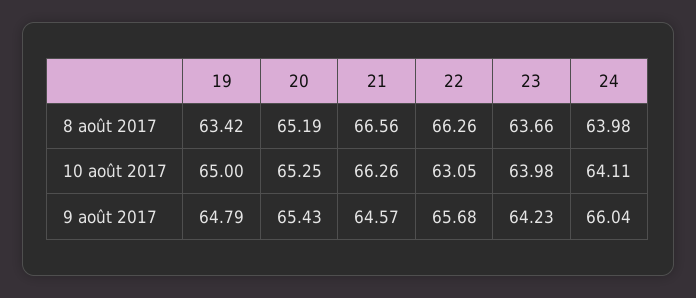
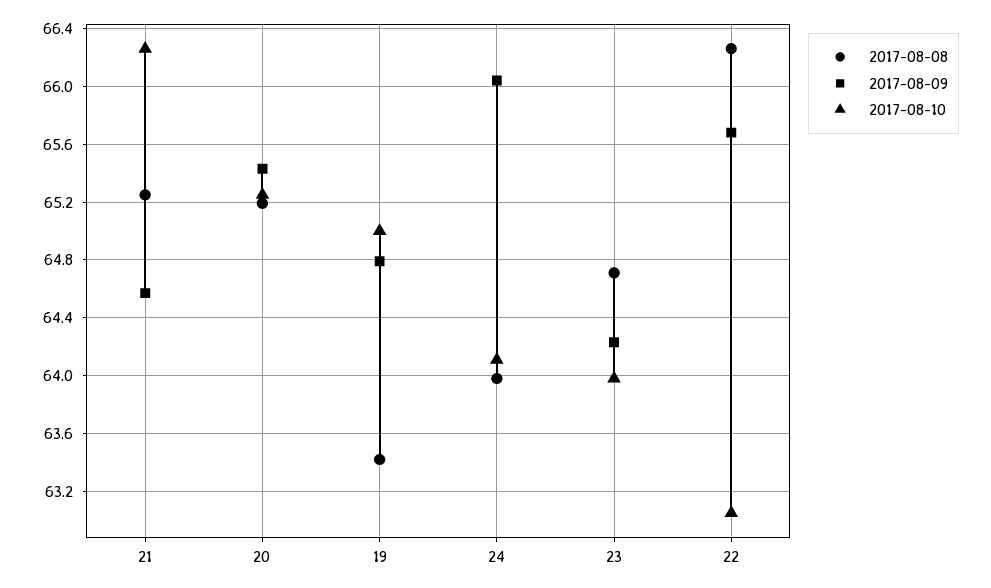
  {
    "8 août 2017": {
      "19": 63.42,
      "20": 65.19,
-     "21": 66.56,
+     "21": 65.25,
      "22": 66.26,
-     "23": 63.66,
+     "23": 64.7,
      "24": 63.98
    },
    "10 août 2017": {
      "19": 65,
      "20": 65.25,
      "21": 66.26,
      "22": 63.05,
      "23": 63.98,
      "24": 64.11
    },
    "9 août 2017": {
      "19": 64.79,
      "20": 65.43,
      "21": 64.57,
      "22": 65.68,
      "23": 64.23,
      "24": 66.04
    }
  }

